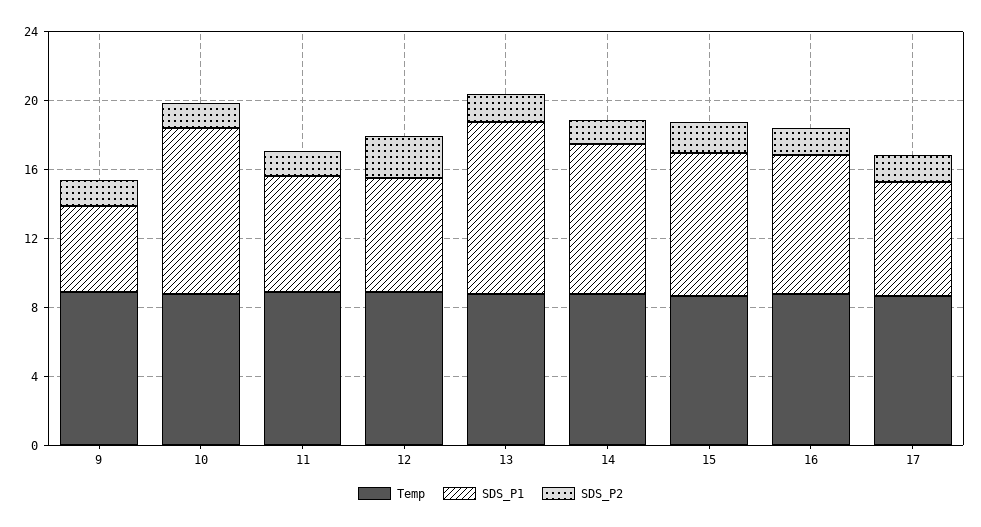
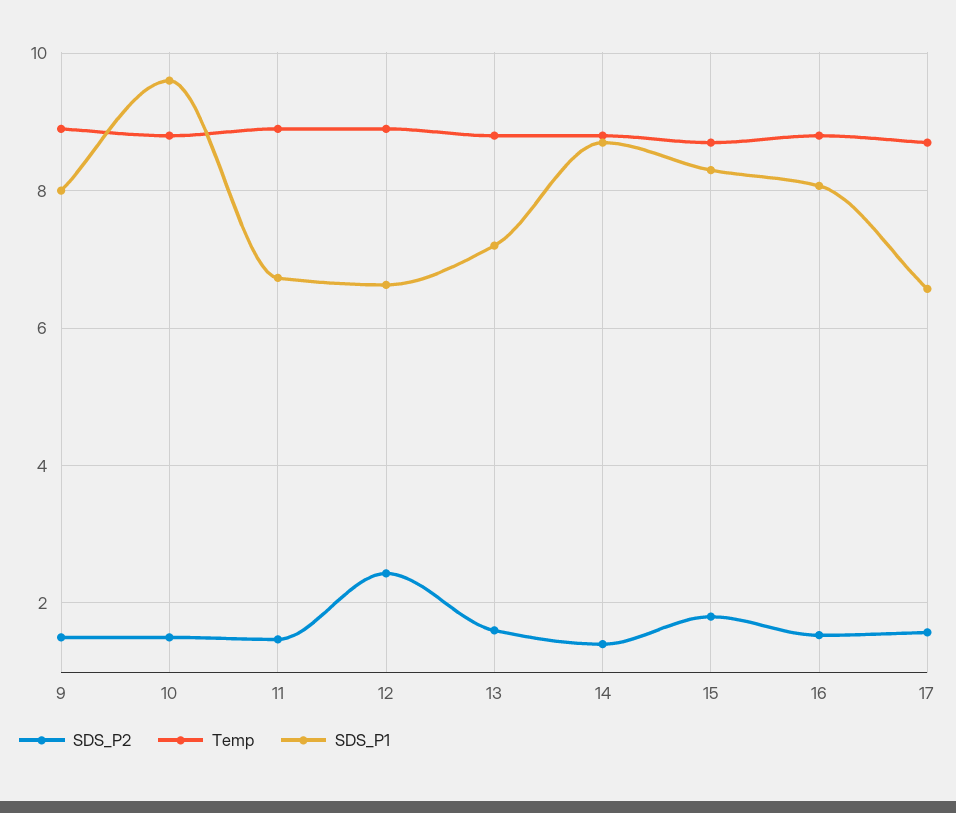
  {
    "Temp": {
      "9": 9,
      "10": 8.8,
      "11": 9,
      "12": 9,
      "13": 8.8,
      "14": 8.8,
      "15": 8.8,
      "16": 8.8,
      "17": 8.8
    },
    "SDS_P1": {
-     "9": 5,
+     "9": 8,
      "10": 9.6,
      "11": 6.8,
      "12": 6.6,
-     "13": 10,
+     "13": 7.2,
      "14": 8.8,
      "15": 8.4,
      "16": 8,
      "17": 6.6
    },
    "SDS_P2": {
      "9": 1.6,
      "10": 1.6,
      "11": 1.4,
      "12": 2.4,
      "13": 1.6,
      "14": 1.4,
      "15": 1.8,
      "16": 1.6,
      "17": 1.6
    }
  }

